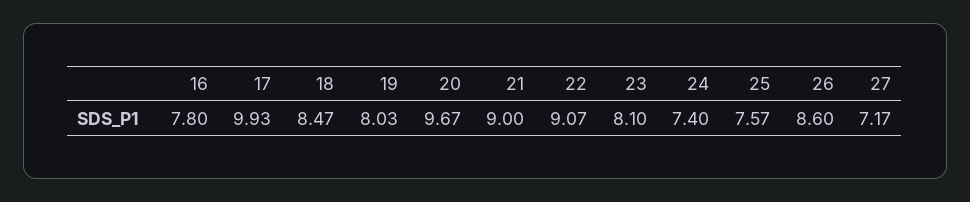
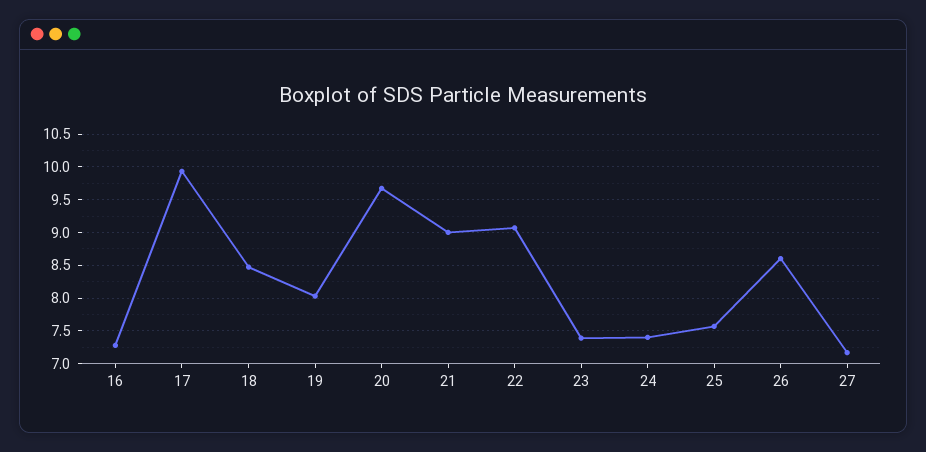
  {
-   "16": 7.8,
+   "16": 7.3,
    "17": 9.93,
    "18": 8.47,
    "19": 8.03,
    "20": 9.67,
    "21": 9,
    "22": 9.07,
-   "23": 8.1,
+   "23": 7.4,
    "24": 7.4,
    "25": 7.57,
    "26": 8.6,
    "27": 7.17
  }

